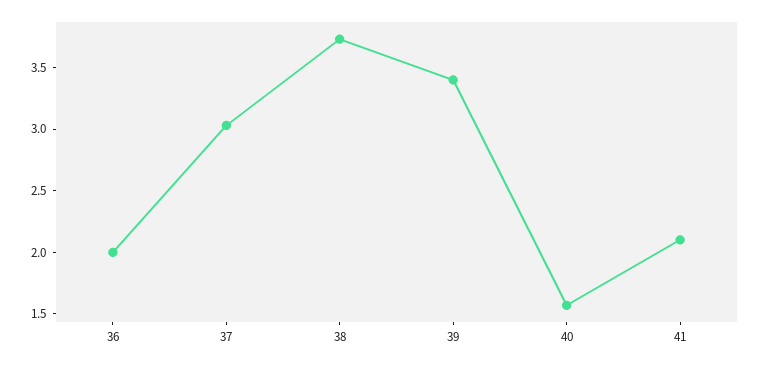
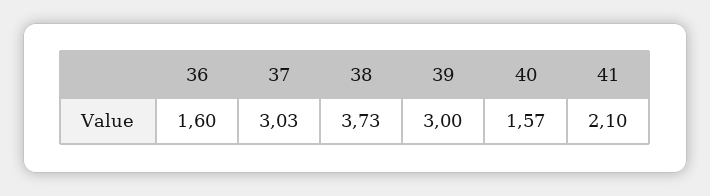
  {
-   "36": 2,
+   "36": 1.6,
    "37": 3.03,
    "38": 3.73,
-   "39": 3.4,
+   "39": 3,
    "40": 1.57,
    "41": 2.1
  }

